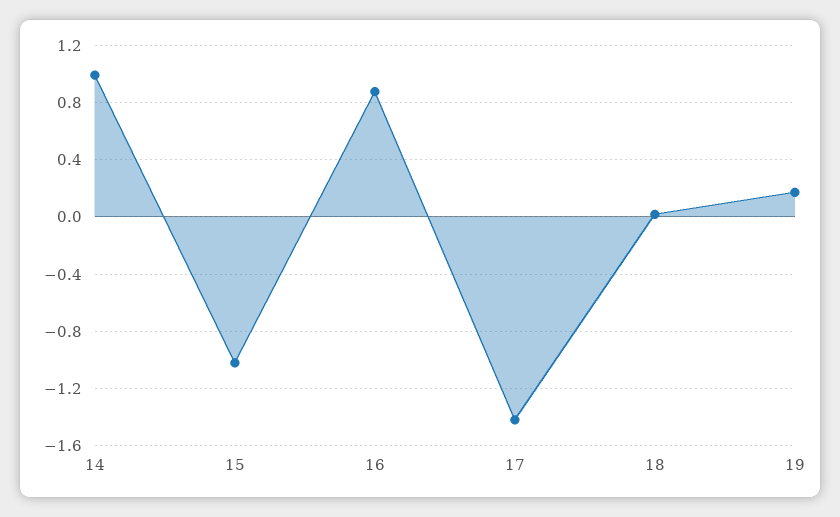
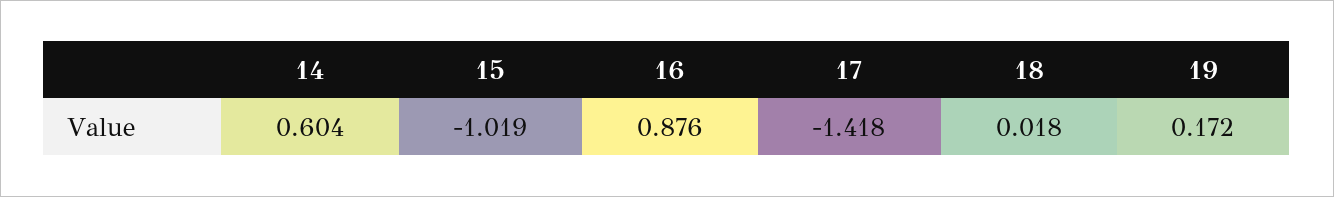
  {
-   "14": 1,
+   "14": 0.604,
    "15": -1.019,
    "16": 0.876,
    "17": -1.418,
    "18": 0.018,
    "19": 0.172
  }

